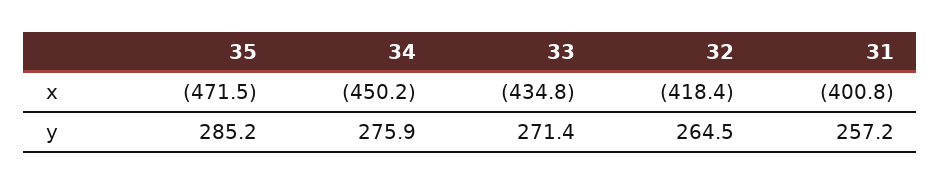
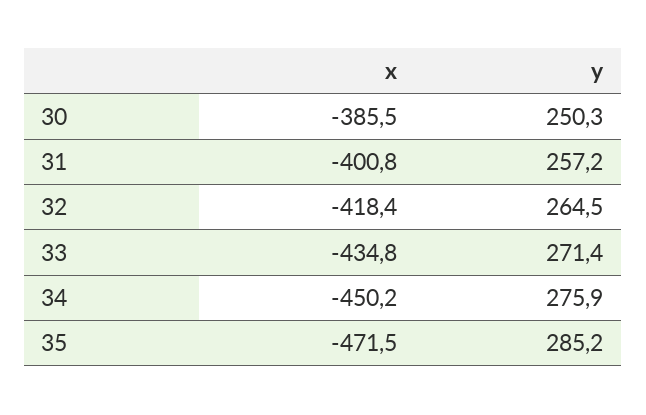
  {
    "35": {
      "x": -471.5,
      "y": 285.2
    },
    "34": {
      "x": -450.2,
      "y": 275.9
    },
    "33": {
      "x": -434.8,
      "y": 271.4
    },
    "32": {
      "x": -418.4,
      "y": 264.5
    },
    "31": {
      "x": -400.8,
      "y": 257.2
-   }
+   },
+   "30": {
+     "x": -385.5,
+     "y": 250.3
+   }
  }

